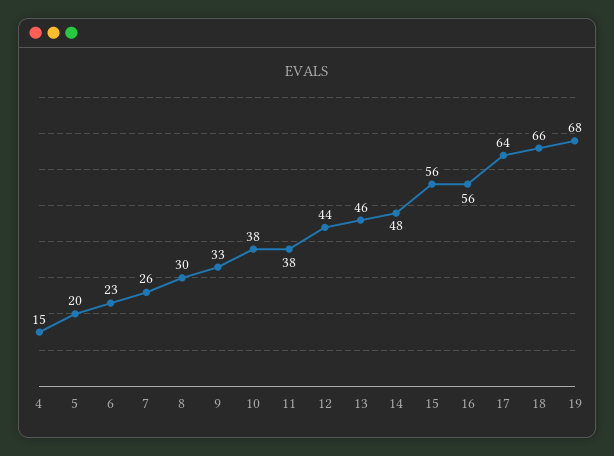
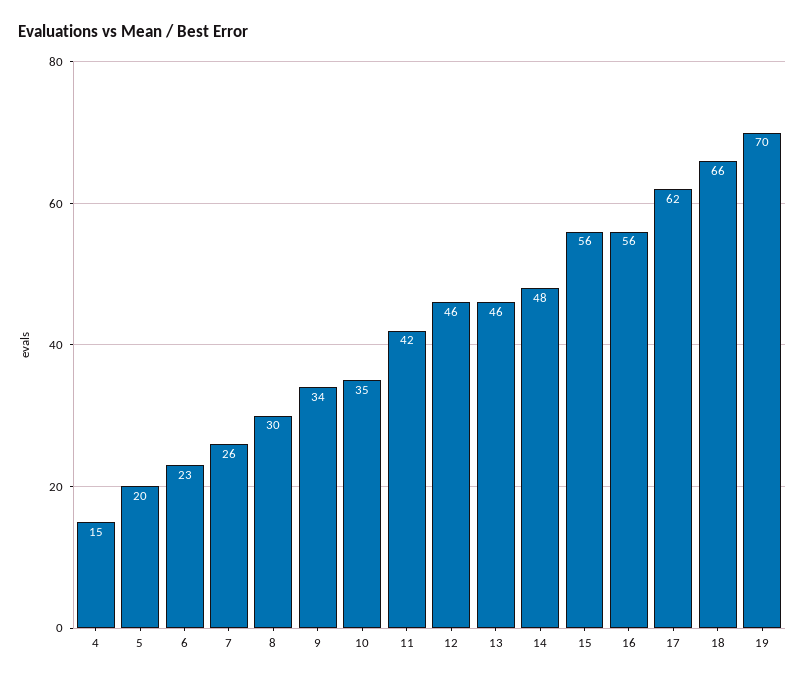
  {
    "4": 15,
    "5": 20,
    "6": 23,
    "7": 26,
    "8": 30,
-   "9": 33,
+   "9": 34,
-   "10": 38,
+   "10": 35,
-   "11": 38,
+   "11": 42,
-   "12": 44,
+   "12": 46,
    "13": 46,
    "14": 48,
    "15": 56,
    "16": 56,
-   "17": 64,
+   "17": 62,
    "18": 66,
-   "19": 68
+   "19": 70
  }

